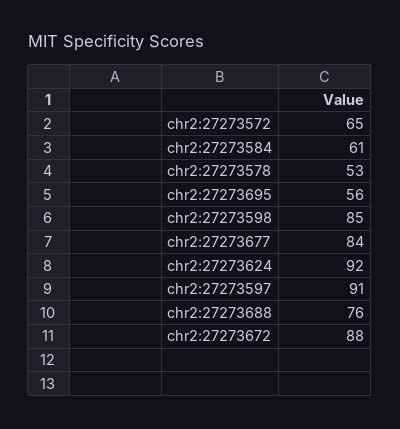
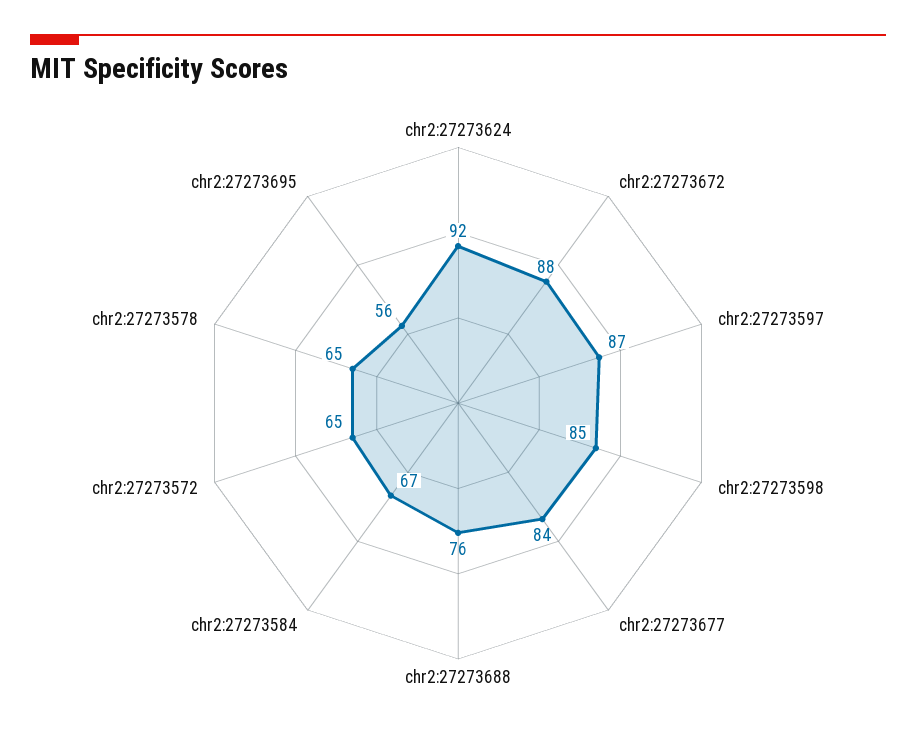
  {
    "chr2:27273572": 65,
-   "chr2:27273584": 61,
+   "chr2:27273584": 67,
-   "chr2:27273578": 53,
+   "chr2:27273578": 65,
    "chr2:27273695": 56,
    "chr2:27273598": 85,
    "chr2:27273677": 84,
    "chr2:27273624": 92,
-   "chr2:27273597": 91,
+   "chr2:27273597": 87,
    "chr2:27273688": 76,
    "chr2:27273672": 88
  }

